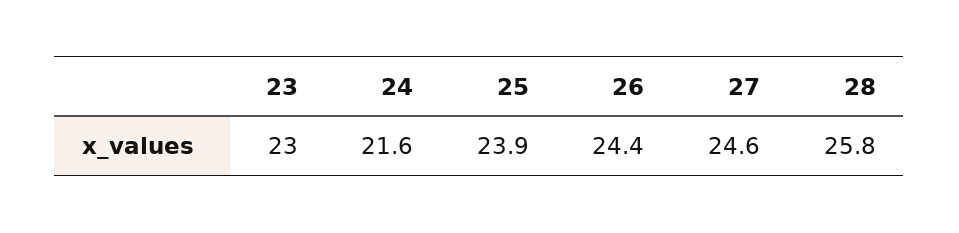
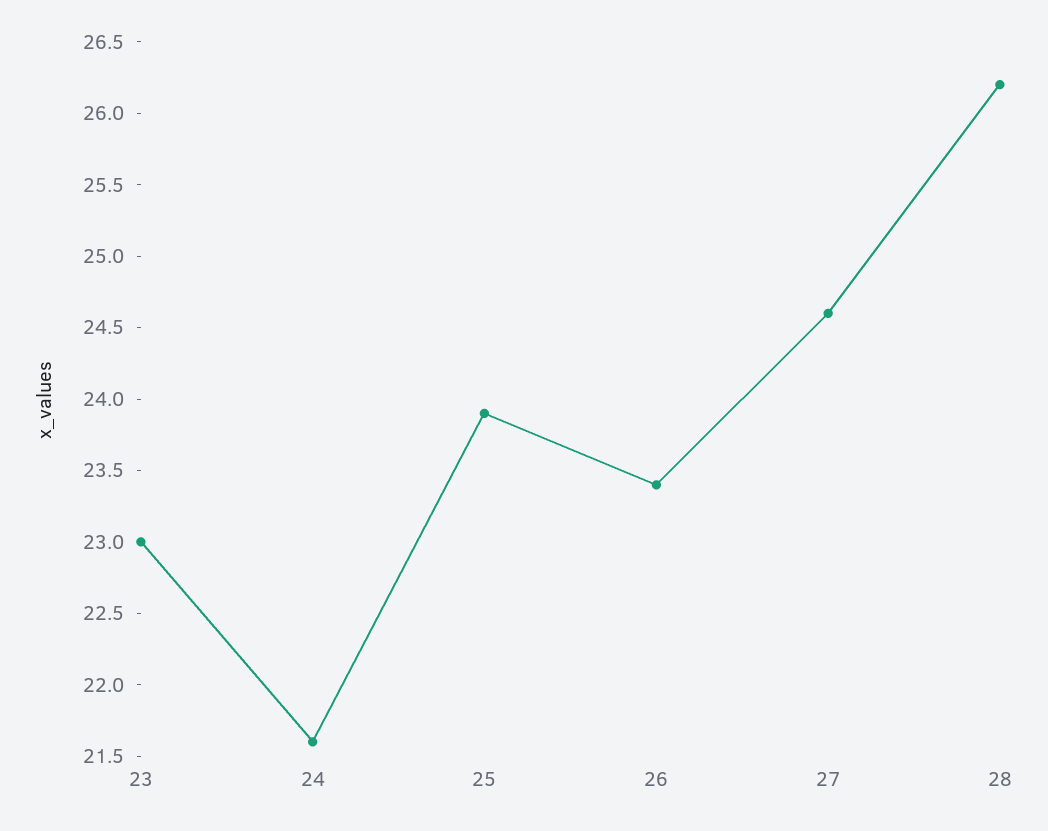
  {
    "23": 23,
    "24": 21.6,
    "25": 23.9,
-   "26": 24.4,
+   "26": 23.4,
    "27": 24.6,
-   "28": 25.8
+   "28": 26.2
  }

